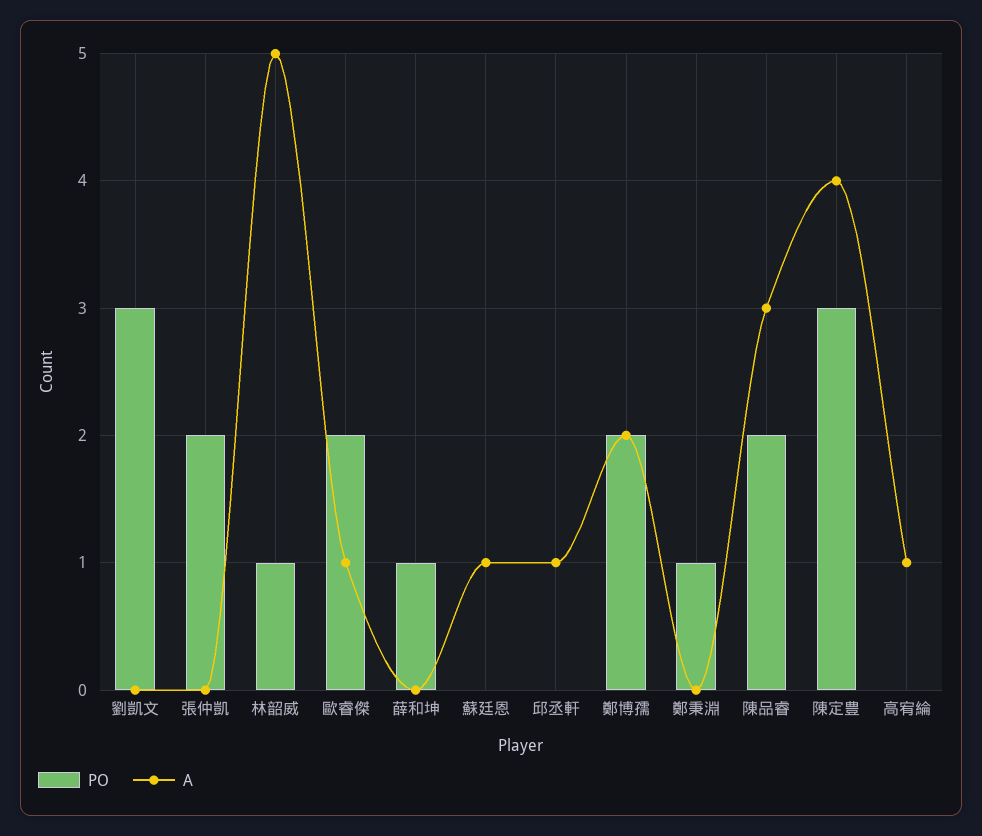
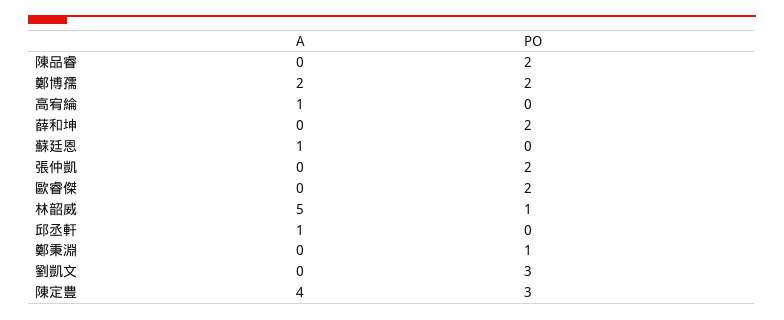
  {
    "PO": {
      "劉凱文": 3,
      "張仲凱": 2,
      "林韶威": 1,
      "歐睿傑": 2,
-     "薛和坤": 1,
+     "薛和坤": 2,
      "蘇廷恩": 0,
      "邱丞軒": 0,
      "鄭博孺": 2,
      "鄭秉淵": 1,
      "陳品睿": 2,
      "陳定豊": 3,
      "高宥綸": 0
    },
    "A": {
      "劉凱文": 0,
      "張仲凱": 0,
      "林韶威": 5,
-     "歐睿傑": 1,
+     "歐睿傑": 0,
      "薛和坤": 0,
      "蘇廷恩": 1,
      "邱丞軒": 1,
      "鄭博孺": 2,
      "鄭秉淵": 0,
-     "陳品睿": 3,
+     "陳品睿": 0,
      "陳定豊": 4,
      "高宥綸": 1
    }
  }

